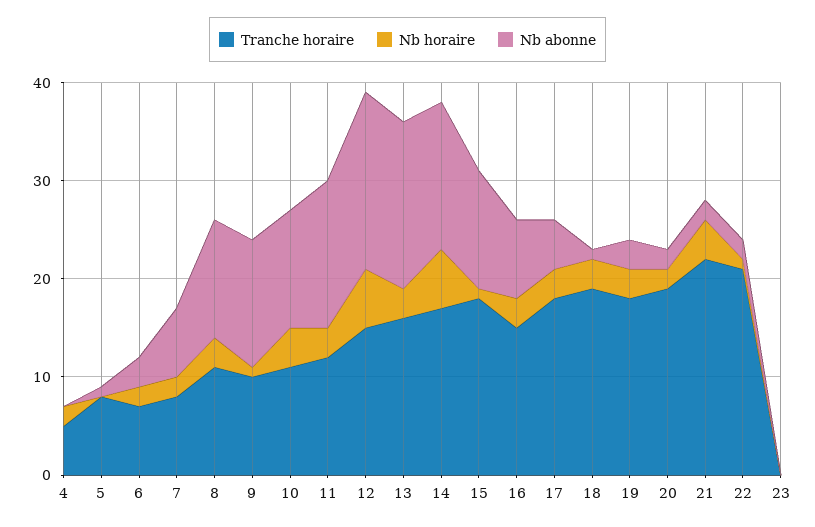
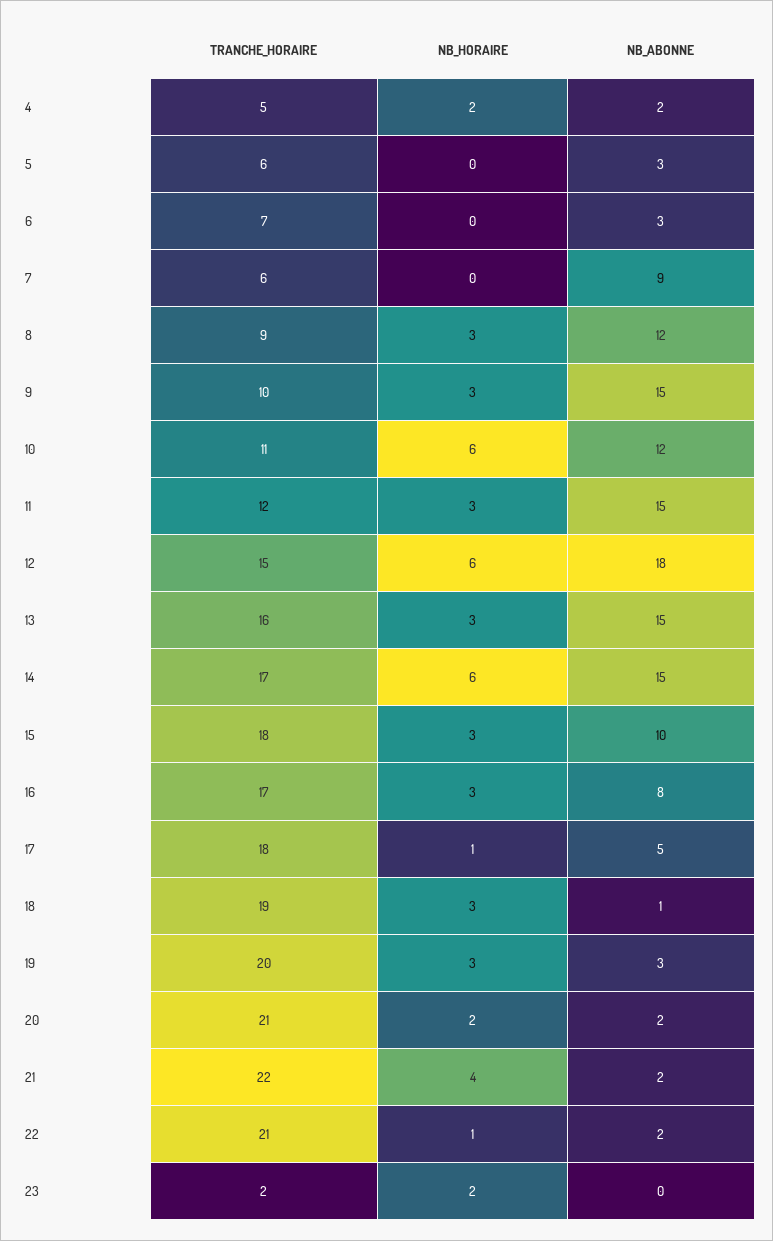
  {
    "Tranche horaire": {
      "4": 5,
-     "5": 8,
+     "5": 6,
      "6": 7,
-     "7": 8,
+     "7": 6,
-     "8": 11,
+     "8": 9,
      "9": 10,
      "10": 11,
      "11": 12,
      "12": 15,
      "13": 16,
      "14": 17,
      "15": 18,
-     "16": 15,
+     "16": 17,
      "17": 18,
      "18": 19,
-     "19": 18,
+     "19": 20,
-     "20": 19,
+     "20": 21,
      "21": 22,
      "22": 21,
-     "23": 0
+     "23": 2
    },
    "Nb horaire": {
      "4": 2,
      "5": 0,
-     "6": 2,
+     "6": 0,
-     "7": 2,
+     "7": 0,
      "8": 3,
-     "9": 1,
+     "9": 3,
-     "10": 4,
+     "10": 6,
      "11": 3,
      "12": 6,
      "13": 3,
      "14": 6,
-     "15": 1,
+     "15": 3,
      "16": 3,
-     "17": 3,
+     "17": 1,
      "18": 3,
      "19": 3,
      "20": 2,
      "21": 4,
      "22": 1,
-     "23": 0
+     "23": 2
    },
    "Nb abonne": {
-     "4": 0,
+     "4": 2,
-     "5": 1,
+     "5": 3,
      "6": 3,
-     "7": 7,
+     "7": 9,
      "8": 12,
-     "9": 13,
+     "9": 15,
      "10": 12,
      "11": 15,
      "12": 18,
-     "13": 17,
+     "13": 15,
      "14": 15,
-     "15": 12,
+     "15": 10,
      "16": 8,
      "17": 5,
      "18": 1,
      "19": 3,
      "20": 2,
      "21": 2,
      "22": 2,
      "23": 0
    }
  }

